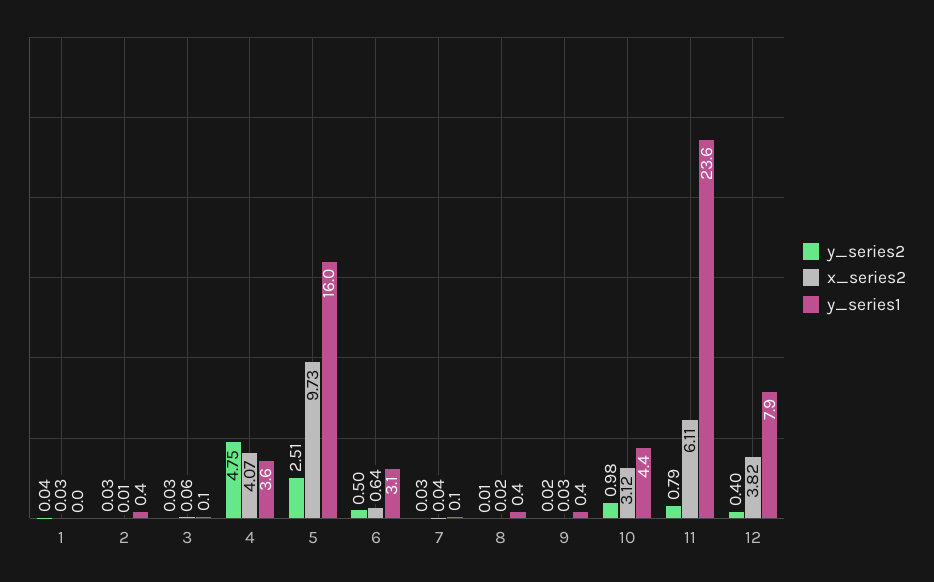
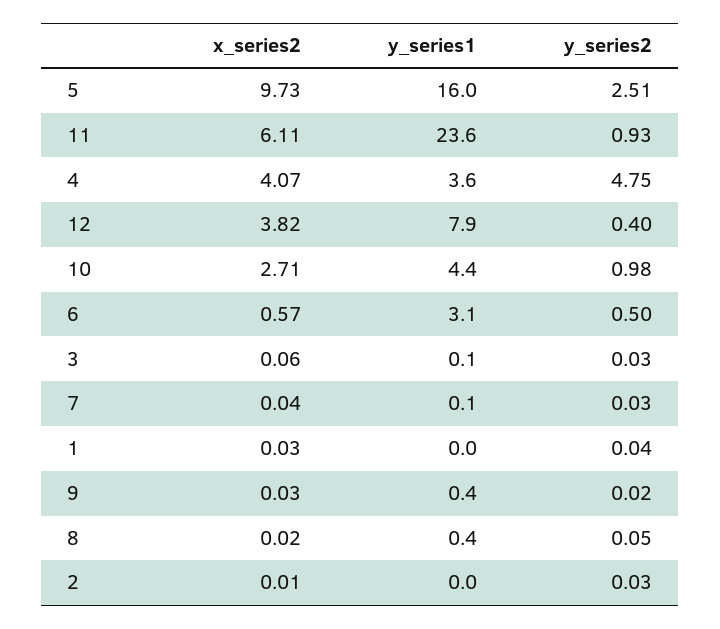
  {
    "y_series2": {
      "1": 0.04,
      "2": 0.03,
      "3": 0.03,
      "4": 4.75,
      "5": 2.51,
      "6": 0.5,
      "7": 0.03,
-     "8": 0.01,
+     "8": 0.05,
      "9": 0.02,
      "10": 0.98,
-     "11": 0.79,
+     "11": 0.93,
      "12": 0.4
    },
    "x_series2": {
      "1": 0.03,
      "2": 0.01,
      "3": 0.06,
      "4": 4.07,
      "5": 9.73,
-     "6": 0.64,
+     "6": 0.57,
      "7": 0.04,
      "8": 0.02,
      "9": 0.03,
-     "10": 3.12,
+     "10": 2.71,
      "11": 6.11,
      "12": 3.82
    },
    "y_series1": {
      "1": 0,
-     "2": 0.4,
+     "2": 0,
      "3": 0.1,
      "4": 3.6,
      "5": 16,
      "6": 3.1,
      "7": 0.1,
      "8": 0.4,
      "9": 0.4,
      "10": 4.4,
      "11": 23.6,
      "12": 7.9
    }
  }

